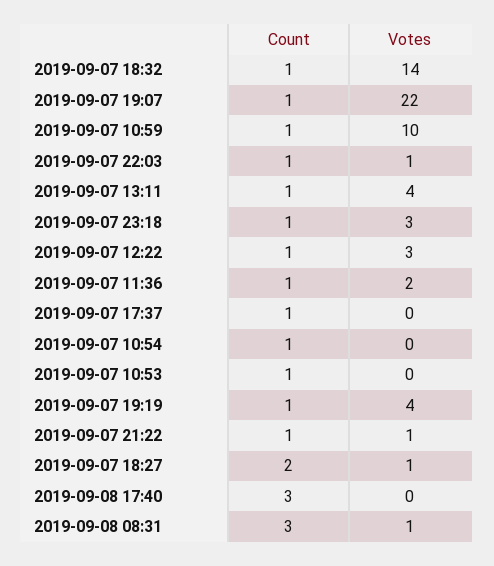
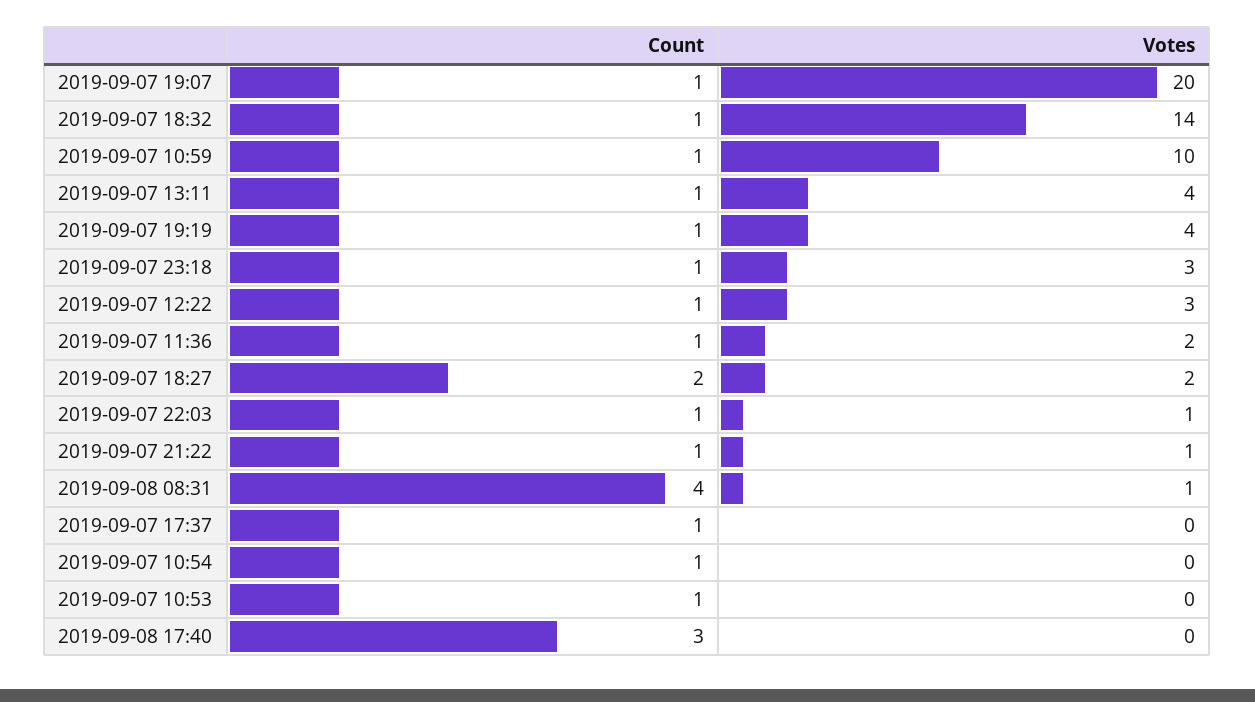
  {
    "Count": {
      "2019-09-07 18:32": 1,
      "2019-09-07 19:07": 1,
      "2019-09-07 10:59": 1,
      "2019-09-07 22:03": 1,
      "2019-09-07 13:11": 1,
      "2019-09-07 23:18": 1,
      "2019-09-07 12:22": 1,
      "2019-09-07 11:36": 1,
      "2019-09-07 17:37": 1,
      "2019-09-07 10:54": 1,
      "2019-09-07 10:53": 1,
      "2019-09-07 19:19": 1,
      "2019-09-07 21:22": 1,
      "2019-09-07 18:27": 2,
      "2019-09-08 17:40": 3,
-     "2019-09-08 08:31": 3
+     "2019-09-08 08:31": 4
    },
    "Votes": {
      "2019-09-07 18:32": 14,
-     "2019-09-07 19:07": 22,
+     "2019-09-07 19:07": 20,
      "2019-09-07 10:59": 10,
      "2019-09-07 22:03": 1,
      "2019-09-07 13:11": 4,
      "2019-09-07 23:18": 3,
      "2019-09-07 12:22": 3,
      "2019-09-07 11:36": 2,
      "2019-09-07 17:37": 0,
      "2019-09-07 10:54": 0,
      "2019-09-07 10:53": 0,
      "2019-09-07 19:19": 4,
      "2019-09-07 21:22": 1,
-     "2019-09-07 18:27": 1,
+     "2019-09-07 18:27": 2,
      "2019-09-08 17:40": 0,
      "2019-09-08 08:31": 1
    }
  }

